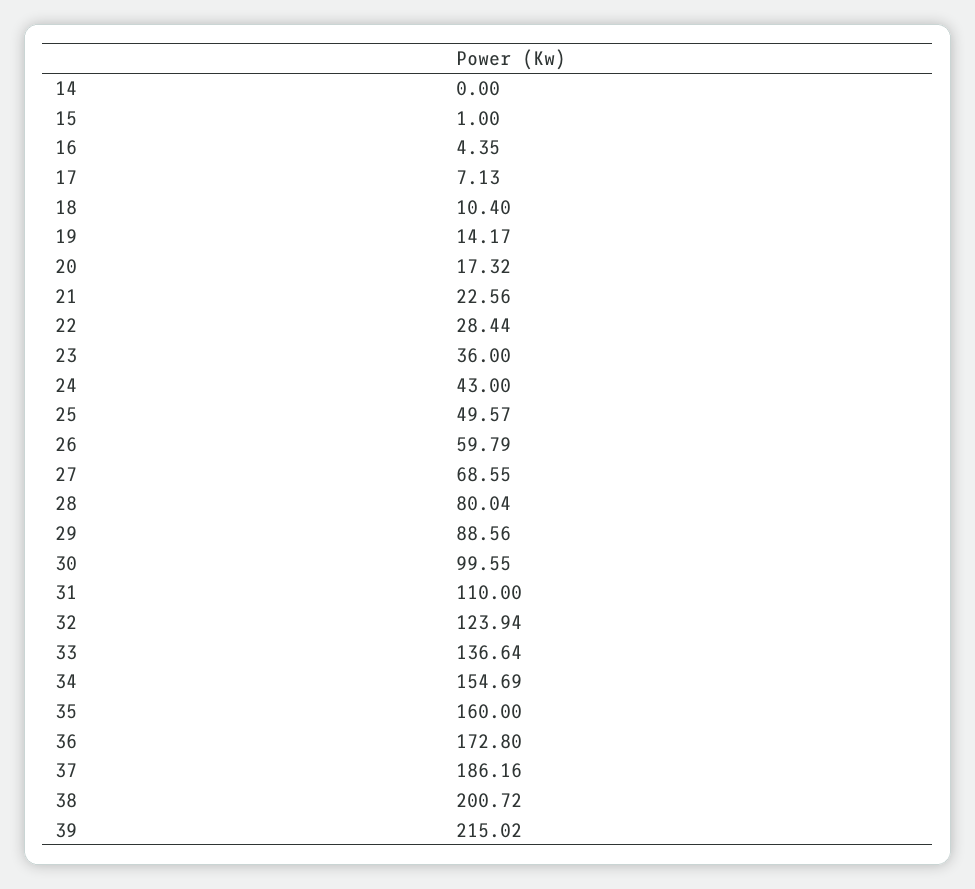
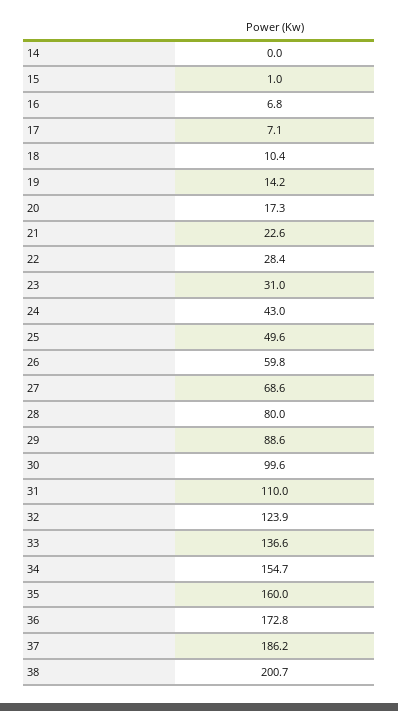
  {
    "14": 0,
    "15": 1,
-   "16": 4.35,
+   "16": 6.8,
    "17": 7.13,
    "18": 10.4,
    "19": 14.17,
    "20": 17.32,
    "21": 22.56,
    "22": 28.44,
-   "23": 36,
+   "23": 31,
    "24": 43,
    "25": 49.57,
    "26": 59.79,
    "27": 68.55,
    "28": 80.04,
    "29": 88.56,
    "30": 99.55,
    "31": 110,
    "32": 123.94,
    "33": 136.64,
    "34": 154.69,
    "35": 160,
    "36": 172.8,
    "37": 186.16,
-   "38": 200.72,
+   "38": 200.72
-   "39": 215.02
  }

